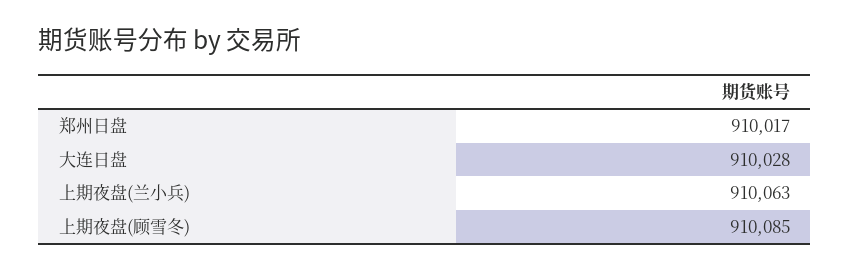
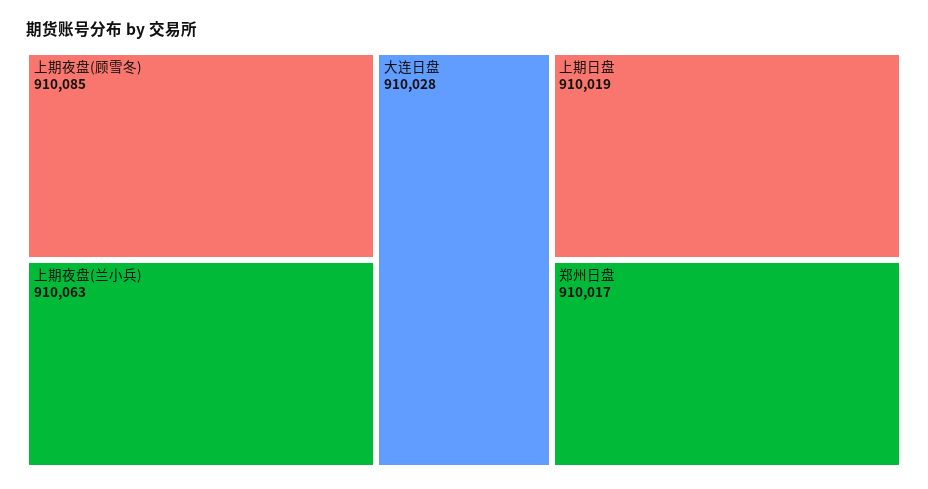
  {
    "郑州日盘": 910017,
    "大连日盘": 910028,
    "上期夜盘(兰小兵)": 910063,
-   "上期夜盘(顾雪冬)": 910085
+   "上期夜盘(顾雪冬)": 910085,
+   "上期日盘": 910019
  }

